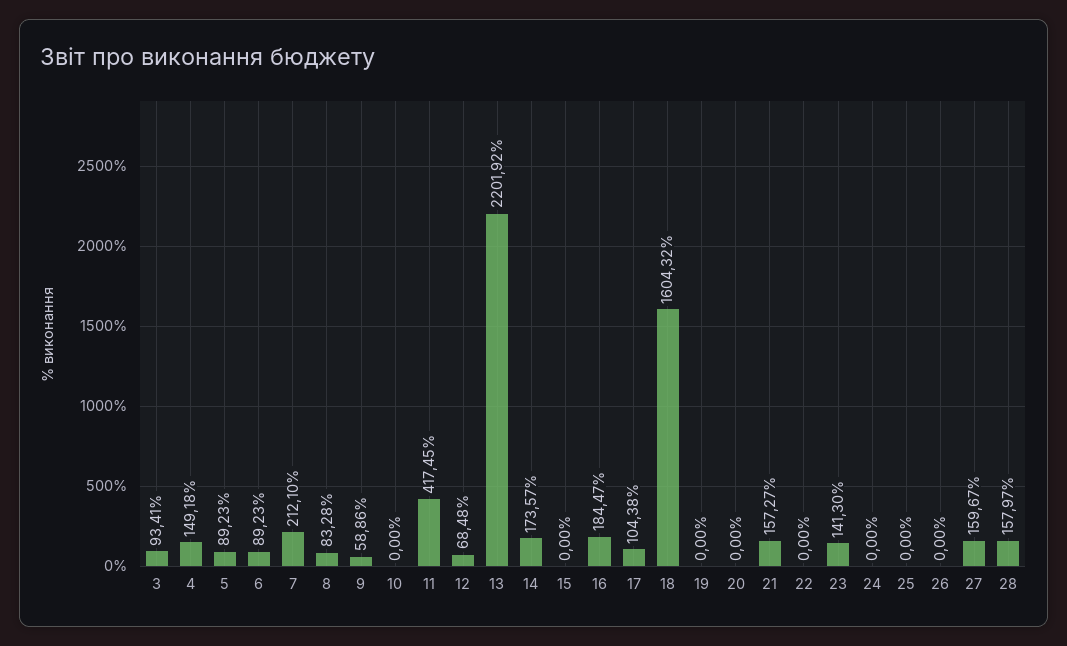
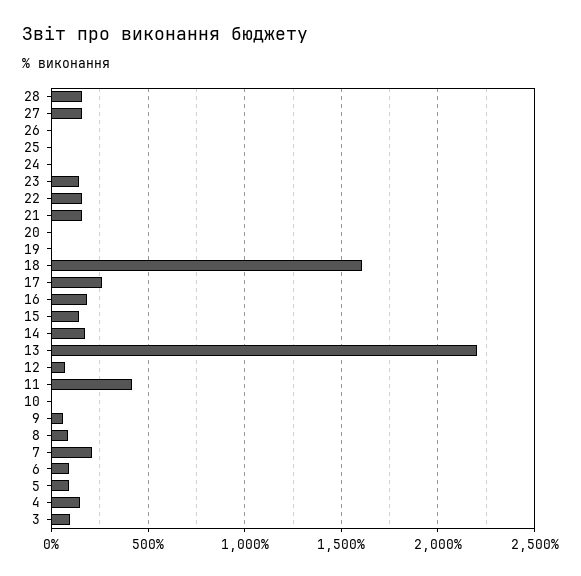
  {
    "3": 93.41,
    "4": 149.18,
    "5": 89.23,
    "6": 89.23,
    "7": 212.1,
    "8": 83.28,
    "9": 58.86,
    "10": 0,
    "11": 417.45,
    "12": 68.48,
    "13": 2201.92,
    "14": 173.57,
-   "15": 0,
+   "15": 150,
    "16": 184.47,
-   "17": 104.38,
+   "17": 250,
    "18": 1604.32,
    "19": 0,
    "20": 0,
    "21": 157.27,
-   "22": 0,
+   "22": 150,
    "23": 141.3,
    "24": 0,
    "25": 0,
    "26": 0,
    "27": 159.67,
    "28": 157.97
  }

